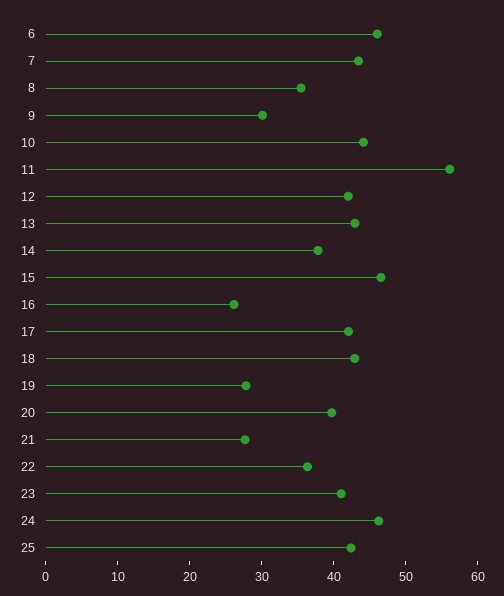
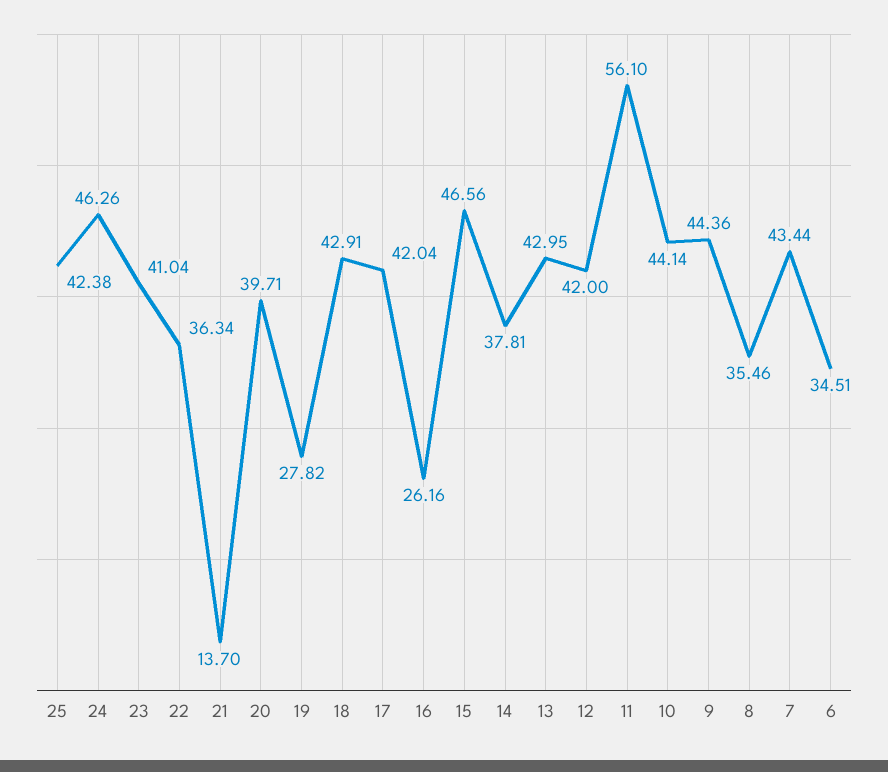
  {
-   "6": 46,
+   "6": 34.51,
    "7": 43.44,
    "8": 35.46,
-   "9": 30,
+   "9": 44.36,
    "10": 44.14,
    "11": 56.1,
    "12": 42,
    "13": 42.95,
    "14": 37.81,
    "15": 46.56,
    "16": 26.16,
    "17": 42.04,
    "18": 42.91,
    "19": 27.82,
    "20": 39.71,
-   "21": 28,
+   "21": 13.7,
    "22": 36.34,
    "23": 41.04,
    "24": 46.26,
    "25": 42.38
  }

